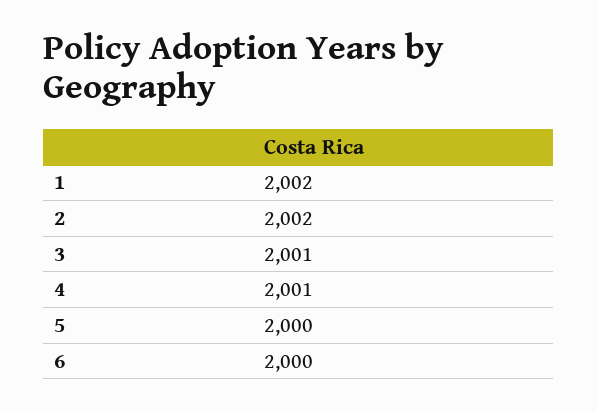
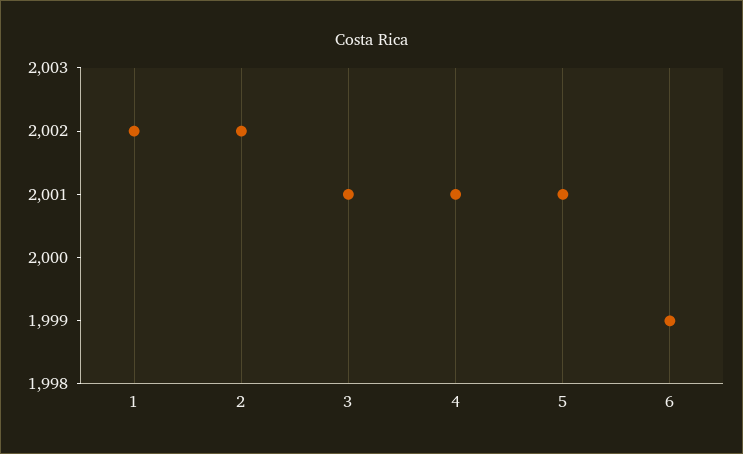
  {
    "1": 2002,
    "2": 2002,
    "3": 2001,
    "4": 2001,
-   "5": 2000,
+   "5": 2001,
-   "6": 2000
+   "6": 1999
  }

